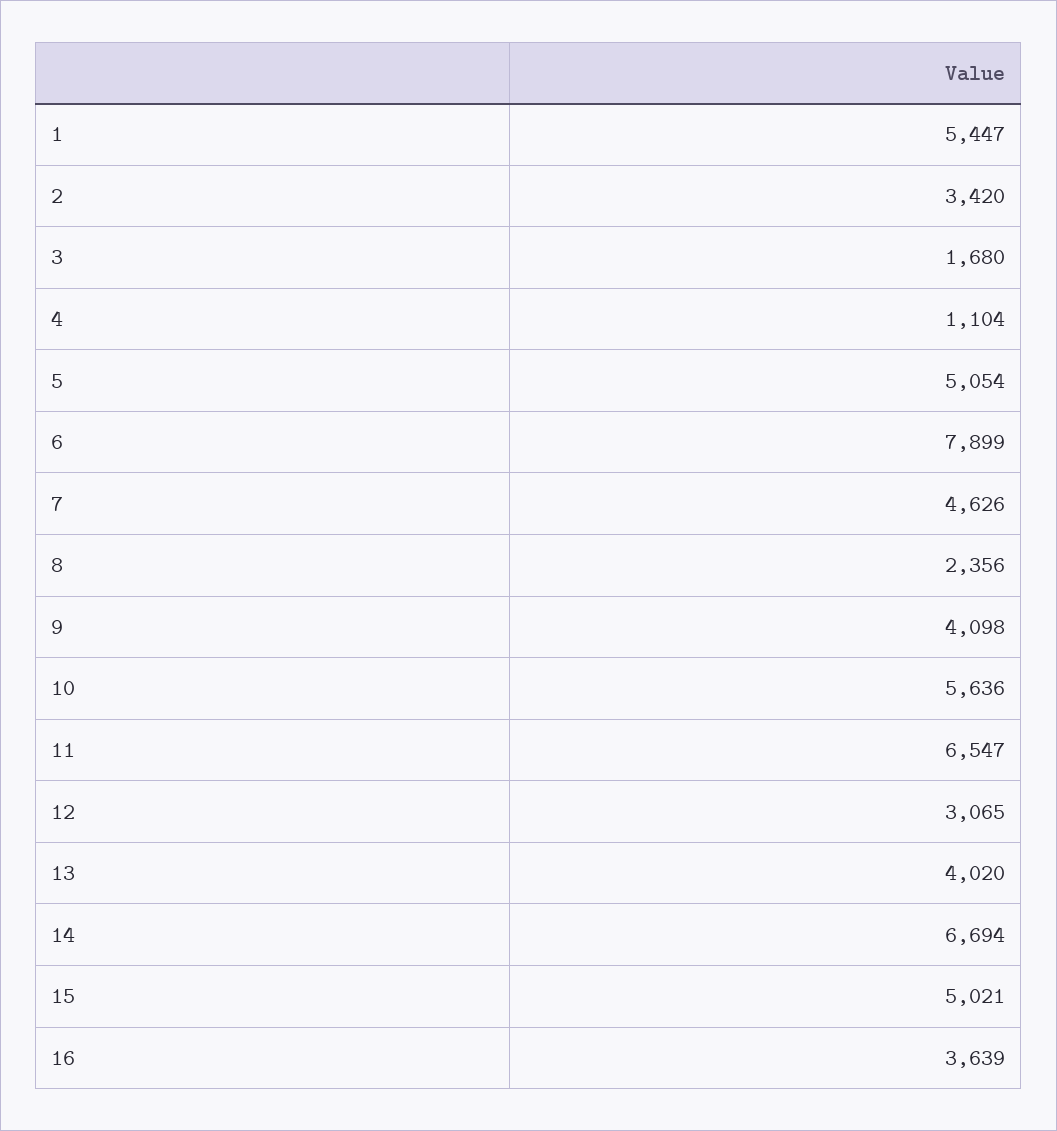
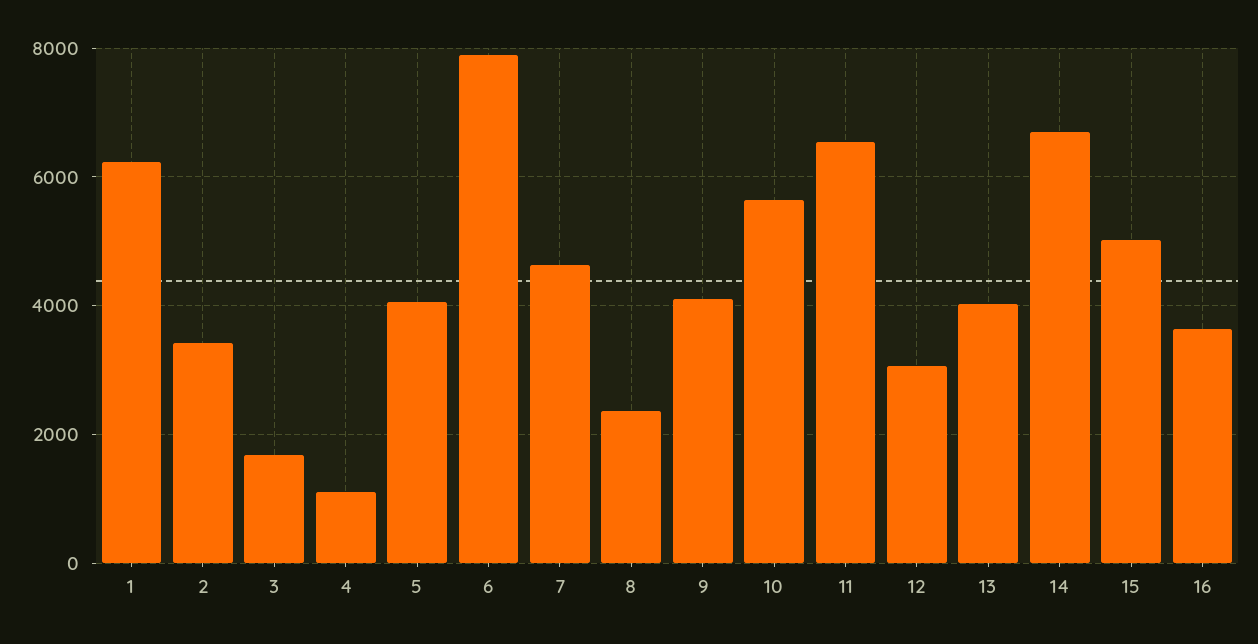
  {
-   "1": 5447,
+   "1": 6200,
    "2": 3420,
    "3": 1680,
    "4": 1104,
-   "5": 5054,
+   "5": 4000,
    "6": 7899,
    "7": 4626,
    "8": 2356,
    "9": 4098,
    "10": 5636,
    "11": 6547,
    "12": 3065,
    "13": 4020,
    "14": 6694,
    "15": 5021,
    "16": 3639
  }

